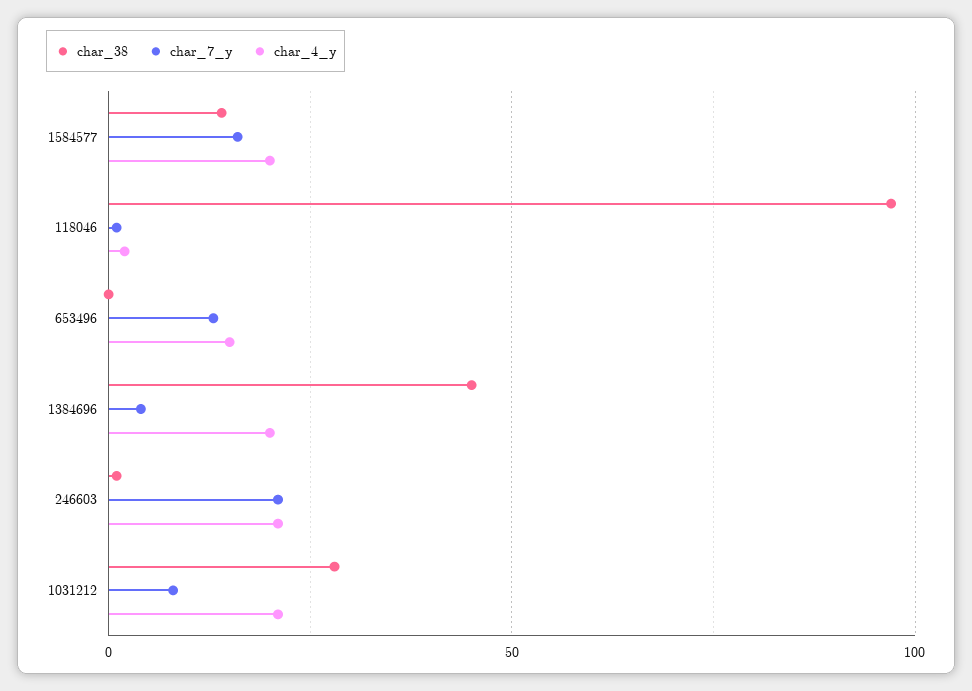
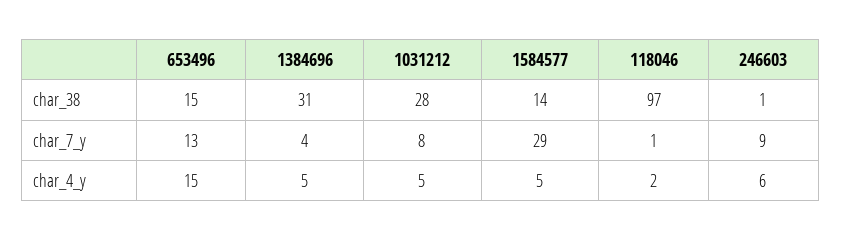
  {
    "char_38": {
      "1584577": 14,
      "118046": 97,
-     "653496": 0,
+     "653496": 15,
-     "1384696": 45,
+     "1384696": 31,
      "246603": 1,
      "1031212": 28
    },
    "char_7_y": {
-     "1584577": 15,
+     "1584577": 29,
      "118046": 1,
      "653496": 13,
      "1384696": 4,
-     "246603": 20,
+     "246603": 9,
      "1031212": 8
    },
    "char_4_y": {
-     "1584577": 20,
+     "1584577": 5,
      "118046": 2,
      "653496": 15,
-     "1384696": 20,
+     "1384696": 5,
-     "246603": 20,
+     "246603": 6,
-     "1031212": 20
+     "1031212": 5
    }
  }

